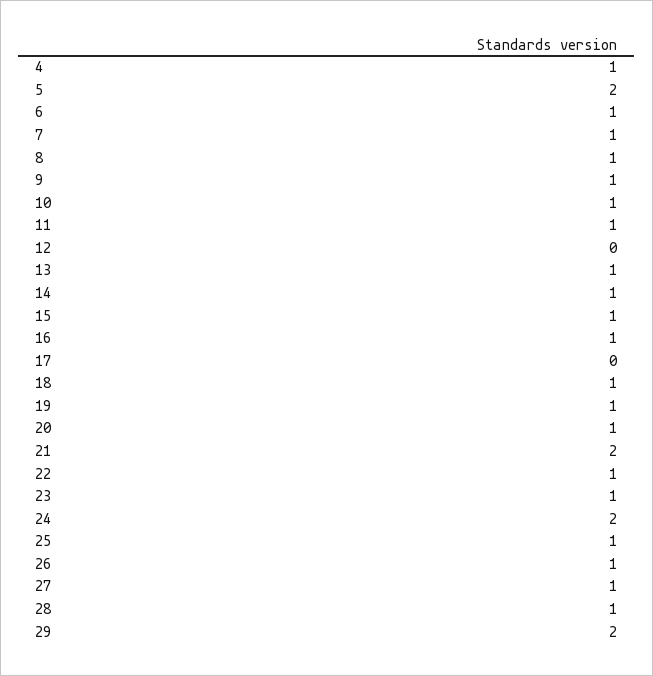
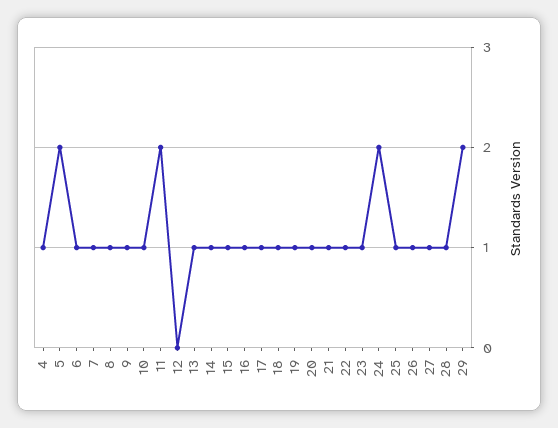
  {
    "4": 1,
    "5": 2,
    "6": 1,
    "7": 1,
    "8": 1,
    "9": 1,
    "10": 1,
-   "11": 1,
+   "11": 2,
    "12": 0,
    "13": 1,
    "14": 1,
    "15": 1,
    "16": 1,
-   "17": 0,
+   "17": 1,
    "18": 1,
    "19": 1,
    "20": 1,
-   "21": 2,
+   "21": 1,
    "22": 1,
    "23": 1,
    "24": 2,
    "25": 1,
    "26": 1,
    "27": 1,
    "28": 1,
    "29": 2
  }

